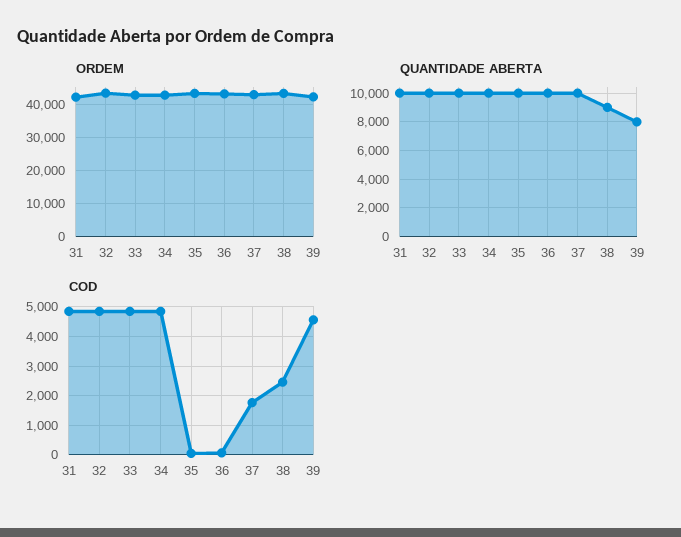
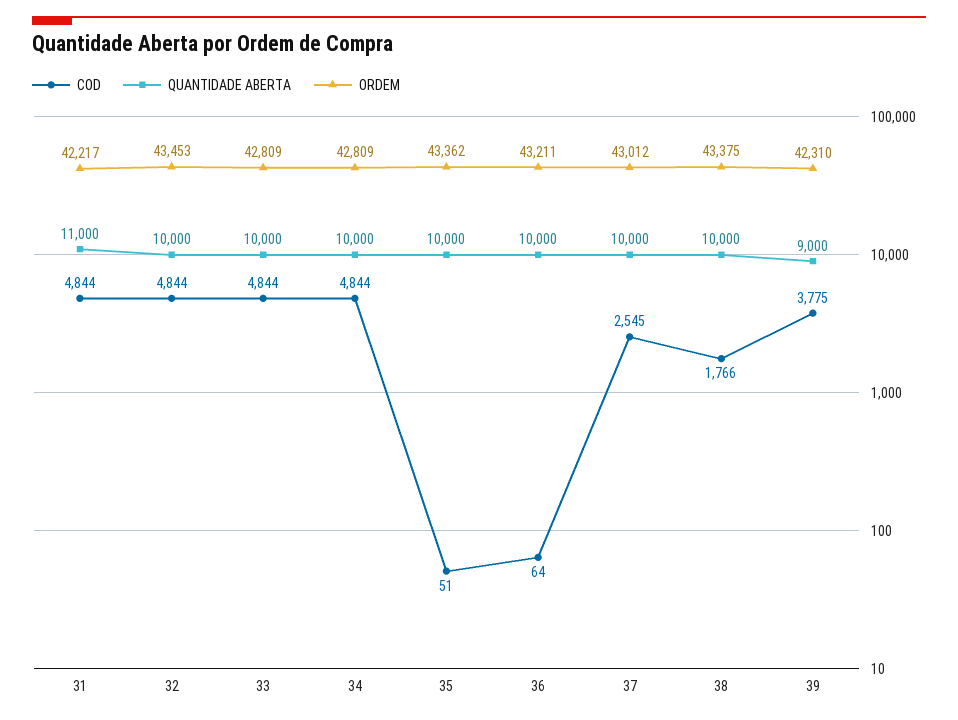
  {
    "ORDEM": {
      "31": 42217,
      "32": 43453,
      "33": 42809,
      "34": 42809,
      "35": 43362,
      "36": 43211,
      "37": 43012,
      "38": 43375,
      "39": 42310
    },
    "QUANTIDADE ABERTA": {
-     "31": 10000,
+     "31": 11000,
      "32": 10000,
      "33": 10000,
      "34": 10000,
      "35": 10000,
      "36": 10000,
      "37": 10000,
-     "38": 9000,
+     "38": 10000,
-     "39": 8000
+     "39": 9000
    },
    "COD": {
      "31": 4844,
      "32": 4844,
      "33": 4844,
      "34": 4844,
      "35": 51,
      "36": 64,
-     "37": 1750,
+     "37": 2545,
-     "38": 2500,
+     "38": 1766,
-     "39": 4500
+     "39": 3775
    }
  }

